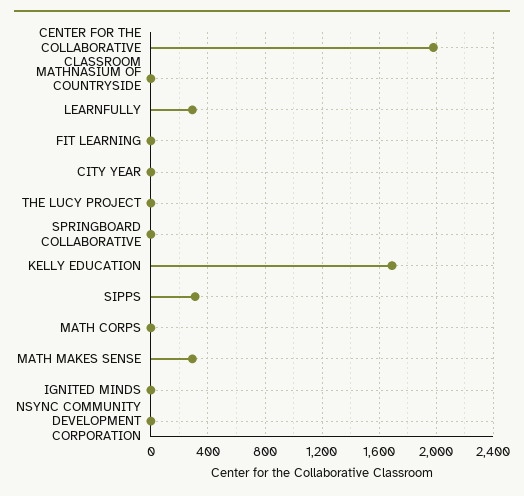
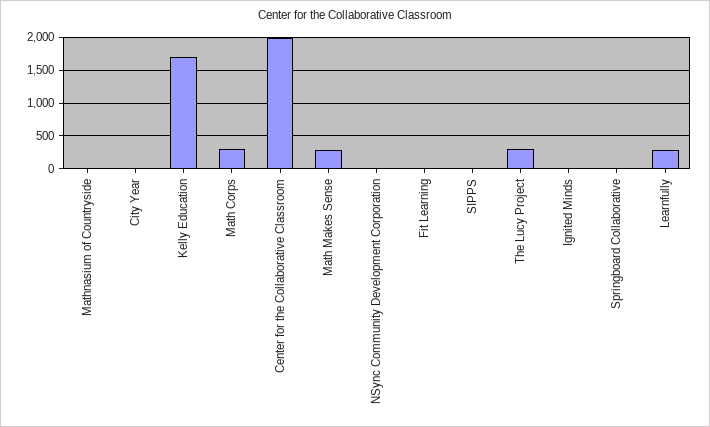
  {
    "CENTER FOR THE COLLABORATIVE CLASSROOM": 2000,
    "MATHNASIUM OF COUNTRYSIDE": 0,
    "LEARNFULLY": 300,
    "FIT LEARNING": 0,
    "CITY YEAR": 0,
-   "THE LUCY PROJECT": 0,
+   "THE LUCY PROJECT": 300,
    "SPRINGBOARD COLLABORATIVE": 0,
    "KELLY EDUCATION": 1700,
-   "SIPPS": 300,
+   "SIPPS": 0,
-   "MATH CORPS": 0,
+   "MATH CORPS": 300,
    "MATH MAKES SENSE": 300,
    "IGNITED MINDS": 0,
    "NSYNC COMMUNITY DEVELOPMENT CORPORATION": 0
  }

